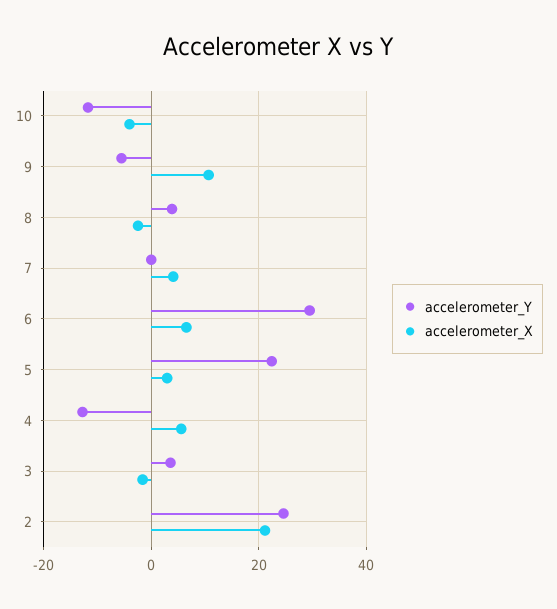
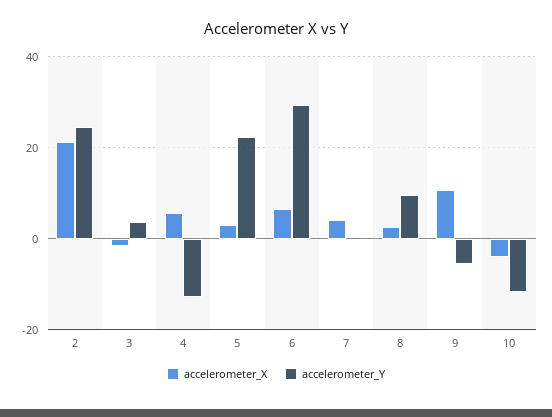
  {
    "accelerometer_Y": {
      "10": -12,
      "9": -6,
-     "8": 4,
+     "8": 10,
      "7": 0,
      "6": 30,
      "5": 22,
      "4": -12,
      "3": 4,
      "2": 24
    },
    "accelerometer_X": {
      "10": -4,
      "9": 10,
-     "8": -2,
+     "8": 2,
      "7": 4,
      "6": 6,
      "5": 2,
      "4": 6,
      "3": -2,
      "2": 22
    }
  }

